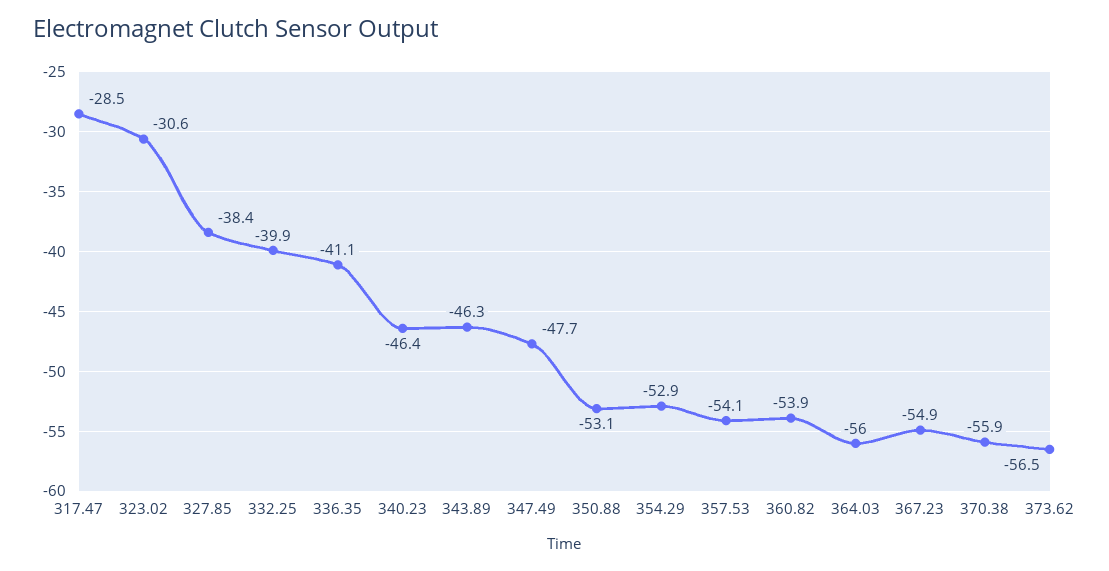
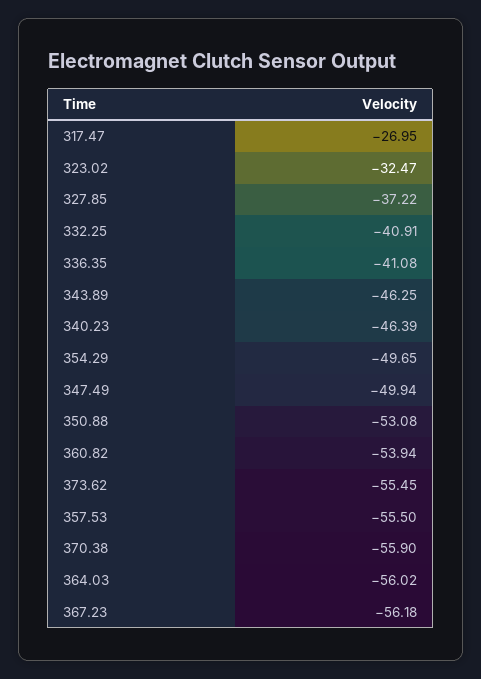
  {
-   "317.47": -28.5,
+   "317.47": -26.95,
-   "323.02": -30.6,
+   "323.02": -32.47,
-   "327.85": -38.4,
+   "327.85": -37.22,
-   "332.25": -39.9,
+   "332.25": -40.91,
    "336.35": -41.08,
    "340.23": -46.39,
    "343.89": -46.25,
-   "347.49": -47.7,
+   "347.49": -49.94,
    "350.88": -53.08,
-   "354.29": -52.9,
+   "354.29": -49.65,
-   "357.53": -54.1,
+   "357.53": -55.5,
    "360.82": -53.94,
    "364.03": -56.02,
-   "367.23": -54.9,
+   "367.23": -56.18,
    "370.38": -55.9,
-   "373.62": -56.5
+   "373.62": -55.45
  }

